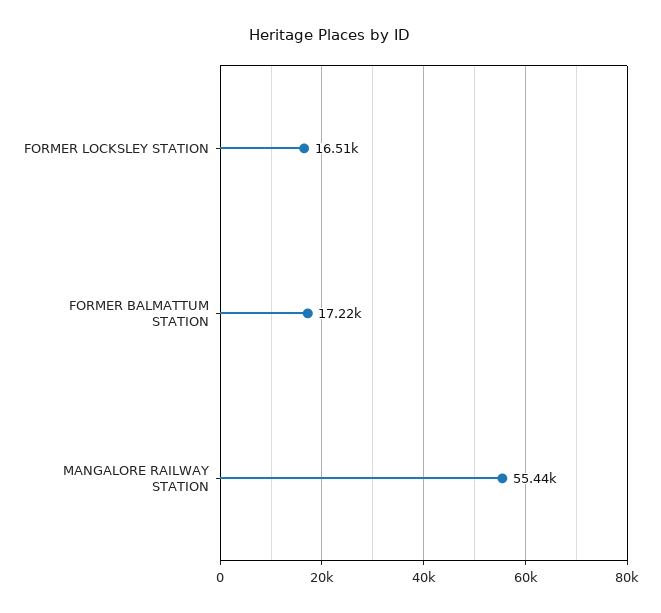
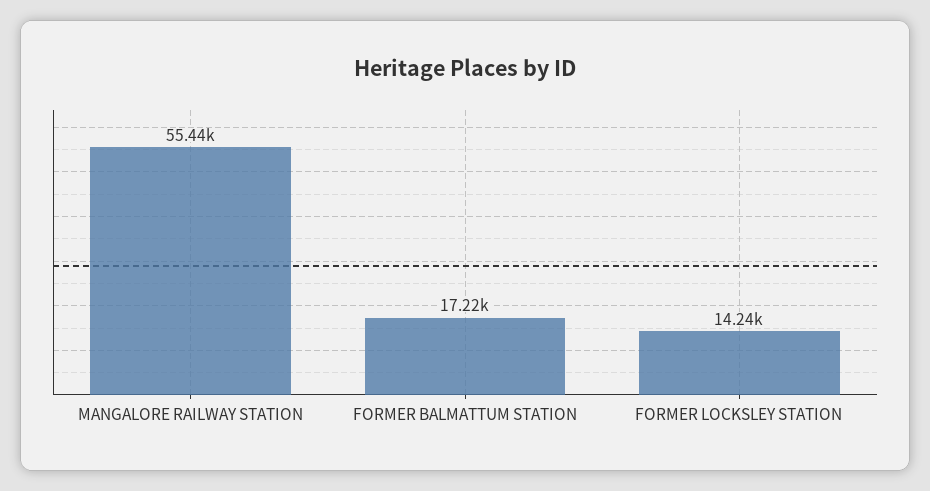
  {
-   "FORMER LOCKSLEY STATION": 16510,
+   "FORMER LOCKSLEY STATION": 14240,
    "FORMER BALMATTUM STATION": 17220,
    "MANGALORE RAILWAY STATION": 55440
  }

